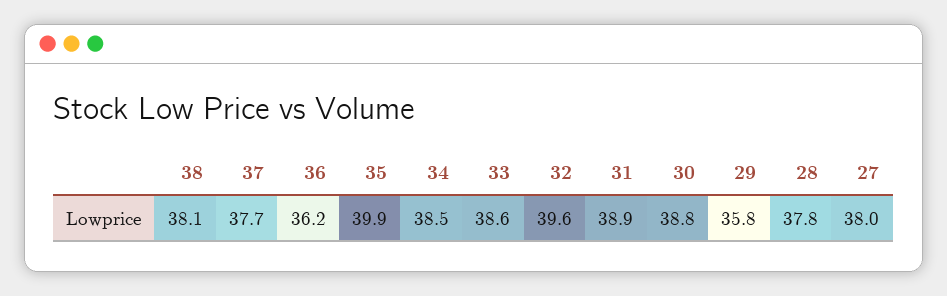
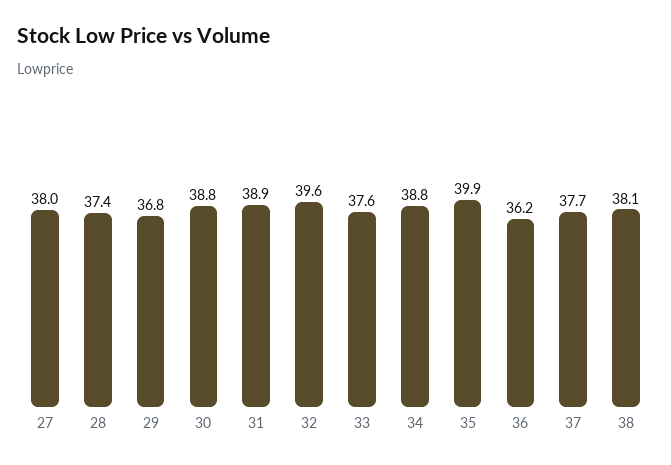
  {
    "38": 38.1,
    "37": 37.7,
    "36": 36.2,
    "35": 39.9,
-   "34": 38.5,
+   "34": 38.8,
-   "33": 38.6,
+   "33": 37.6,
    "32": 39.6,
    "31": 38.9,
    "30": 38.8,
-   "29": 35.8,
+   "29": 36.8,
-   "28": 37.8,
+   "28": 37.4,
    "27": 38
  }

